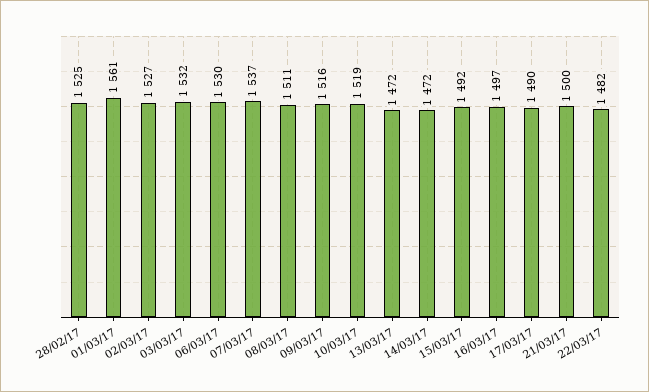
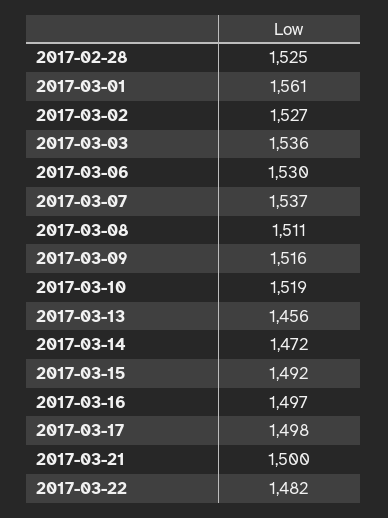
  {
    "28/02/17": 1525,
    "01/03/17": 1561,
    "02/03/17": 1527,
-   "03/03/17": 1532,
+   "03/03/17": 1536,
    "06/03/17": 1530,
    "07/03/17": 1537,
    "08/03/17": 1511,
    "09/03/17": 1516,
    "10/03/17": 1519,
-   "13/03/17": 1472,
+   "13/03/17": 1456,
    "14/03/17": 1472,
    "15/03/17": 1492,
    "16/03/17": 1497,
-   "17/03/17": 1490,
+   "17/03/17": 1498,
    "21/03/17": 1500,
    "22/03/17": 1482
  }

